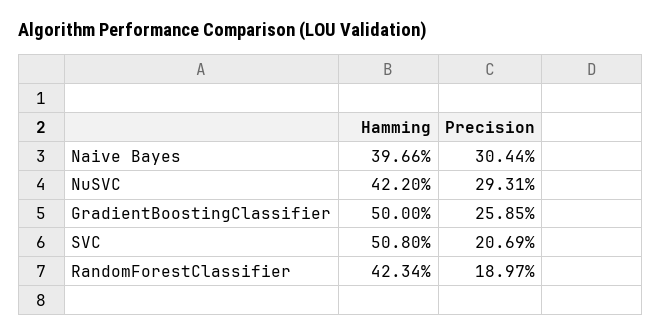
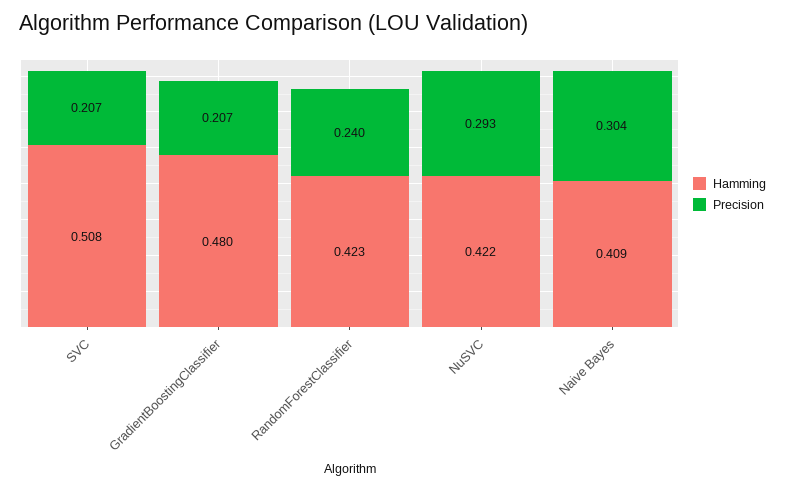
  {
    "Hamming": {
-     "Naive Bayes": 0.3966,
+     "Naive Bayes": 0.409,
      "NuSVC": 0.422,
-     "GradientBoostingClassifier": 0.5,
+     "GradientBoostingClassifier": 0.48,
      "SVC": 0.508,
      "RandomForestClassifier": 0.4234
    },
    "Precision": {
      "Naive Bayes": 0.3044,
      "NuSVC": 0.2931,
-     "GradientBoostingClassifier": 0.2585,
+     "GradientBoostingClassifier": 0.207,
      "SVC": 0.2069,
-     "RandomForestClassifier": 0.1897
+     "RandomForestClassifier": 0.24
    }
  }

